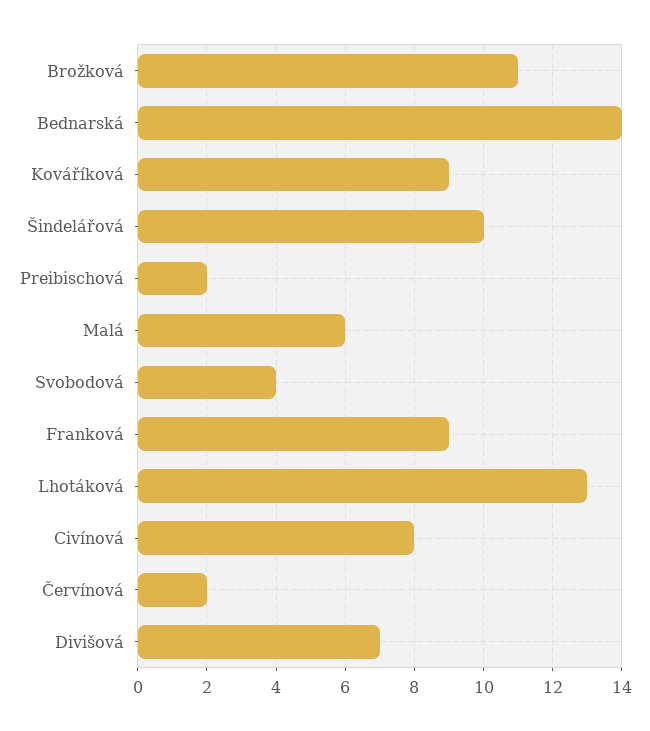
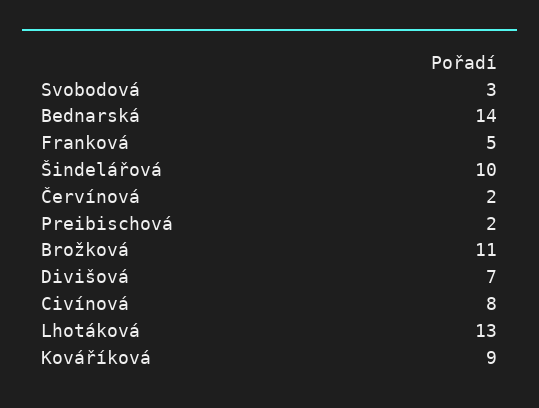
  {
    "Brožková": 11,
    "Bednarská": 14,
    "Kováříková": 9,
    "Šindelářová": 10,
    "Preibischová": 2,
-   "Malá": 6,
-   "Svobodová": 4,
+   "Svobodová": 3,
-   "Franková": 9,
+   "Franková": 5,
    "Lhotáková": 13,
    "Civínová": 8,
    "Červínová": 2,
    "Divišová": 7
  }

